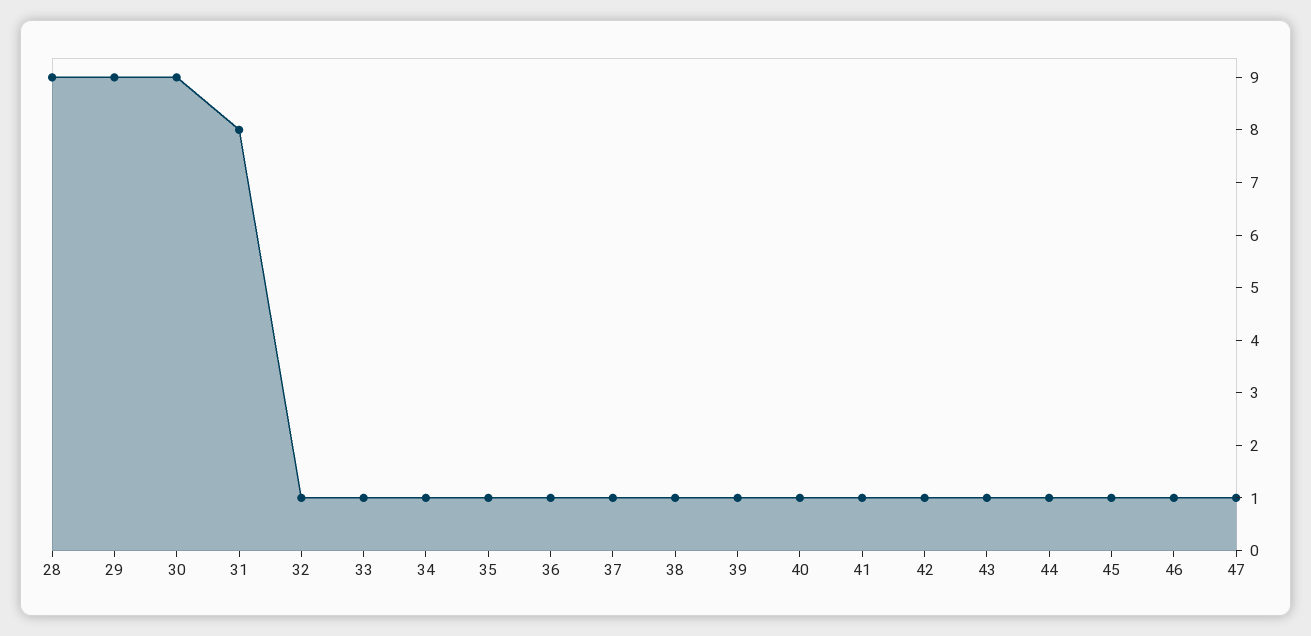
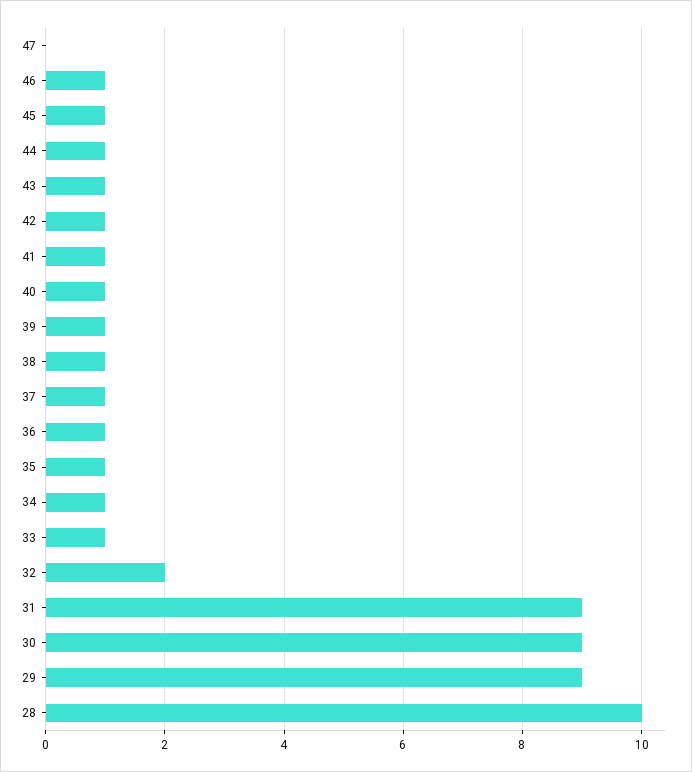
  {
-   "28": 9,
+   "28": 10,
    "29": 9,
    "30": 9,
-   "31": 8,
+   "31": 9,
-   "32": 1,
+   "32": 2,
    "33": 1,
    "34": 1,
    "35": 1,
    "36": 1,
    "37": 1,
    "38": 1,
    "39": 1,
    "40": 1,
    "41": 1,
    "42": 1,
    "43": 1,
    "44": 1,
    "45": 1,
    "46": 1,
-   "47": 1
+   "47": 0
  }

